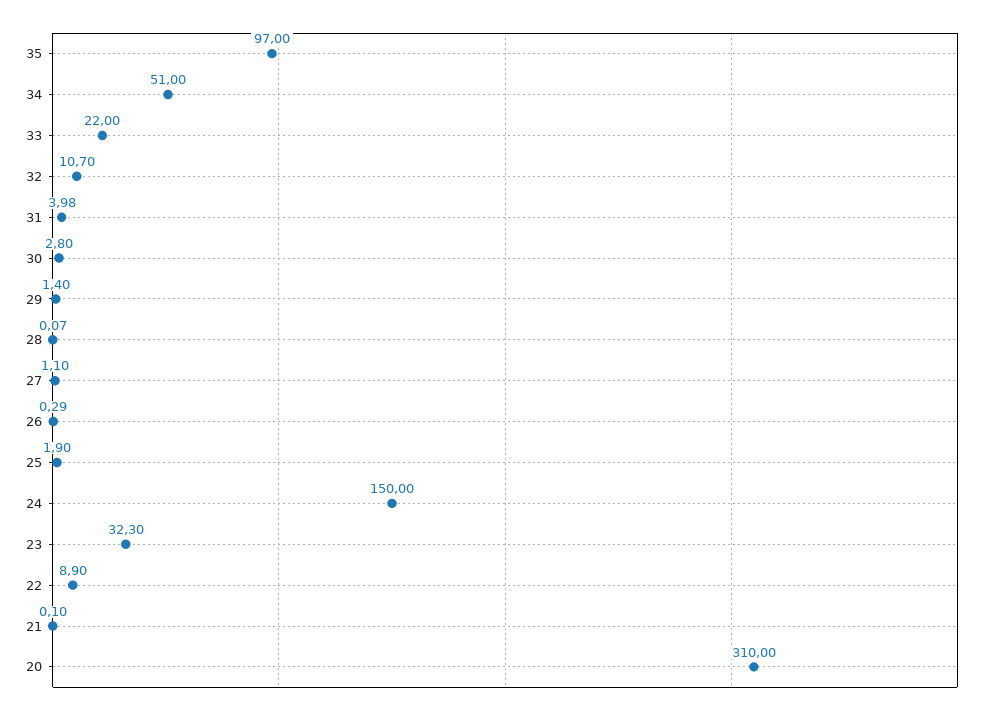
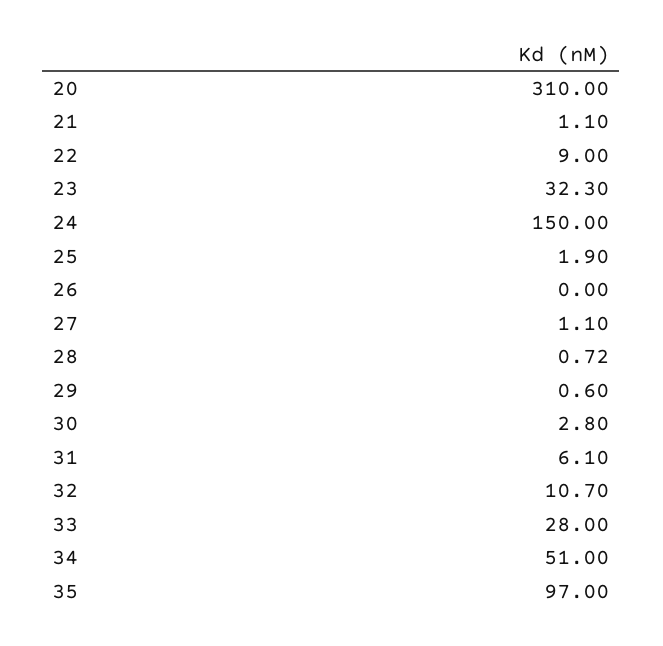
  {
    "35": 97,
    "34": 51,
-   "33": 22,
+   "33": 28,
    "32": 10.7,
-   "31": 3.98,
+   "31": 6.1,
    "30": 2.8,
-   "29": 1.4,
+   "29": 0.6,
-   "28": 0.07,
+   "28": 0.72,
    "27": 1.1,
-   "26": 0.29,
+   "26": 0,
    "25": 1.9,
    "24": 150,
    "23": 32.3,
-   "22": 8.9,
+   "22": 9,
-   "21": 0.1,
+   "21": 1.1,
    "20": 310
  }

